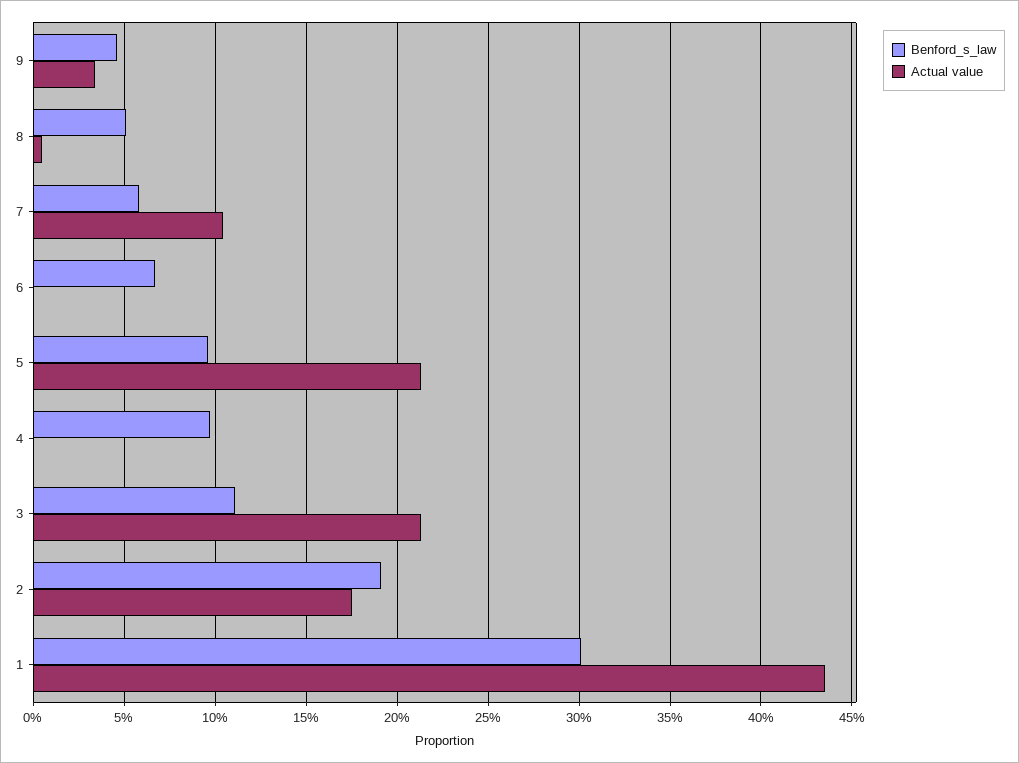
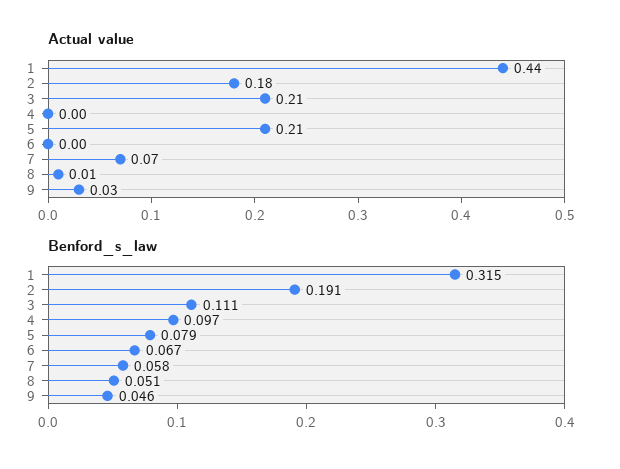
  {
    "Benford_s_law": {
      "9": 0.046,
      "8": 0.051,
      "7": 0.058,
      "6": 0.067,
-     "5": 0.095,
+     "5": 0.079,
      "4": 0.097,
      "3": 0.111,
      "2": 0.191,
-     "1": 0.3
+     "1": 0.315
    },
    "Actual value": {
      "9": 0.03,
      "8": 0.01,
-     "7": 0.105,
+     "7": 0.07,
      "6": 0,
      "5": 0.21,
      "4": 0,
      "3": 0.21,
      "2": 0.18,
      "1": 0.44
    }
  }

